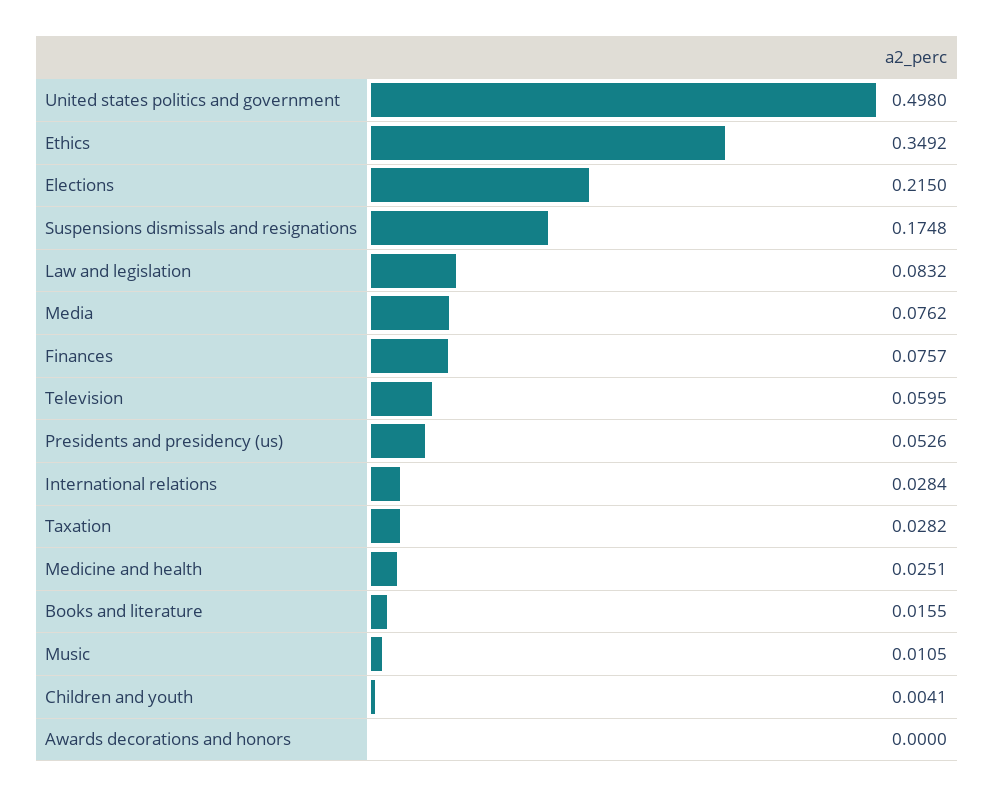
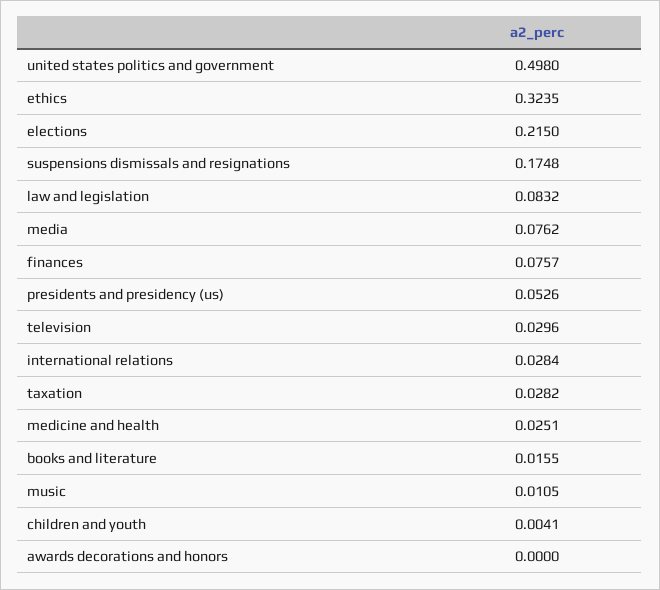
  {
    "United states politics and government": 0.498,
-   "Ethics": 0.3492,
+   "Ethics": 0.3235,
    "Elections": 0.215,
    "Suspensions dismissals and resignations": 0.1748,
    "Law and legislation": 0.0832,
    "Media": 0.0762,
    "Finances": 0.0757,
-   "Television": 0.0595,
+   "Television": 0.0296,
    "Presidents and presidency (us)": 0.0526,
    "International relations": 0.0284,
    "Taxation": 0.0282,
    "Medicine and health": 0.0251,
    "Books and literature": 0.0155,
    "Music": 0.0105,
    "Children and youth": 0.0041,
    "Awards decorations and honors": 0
  }

